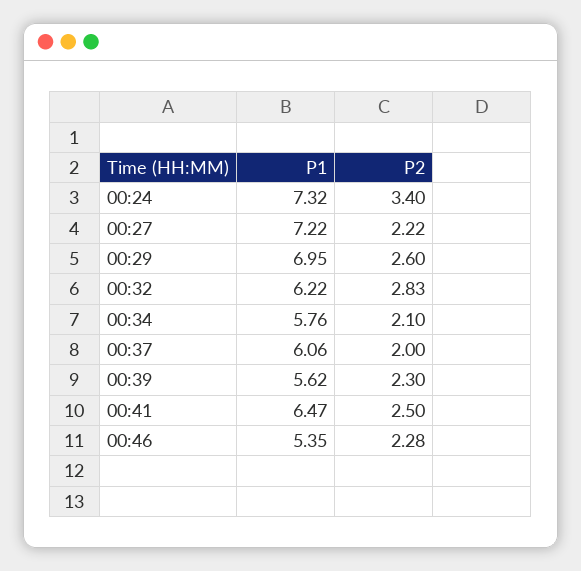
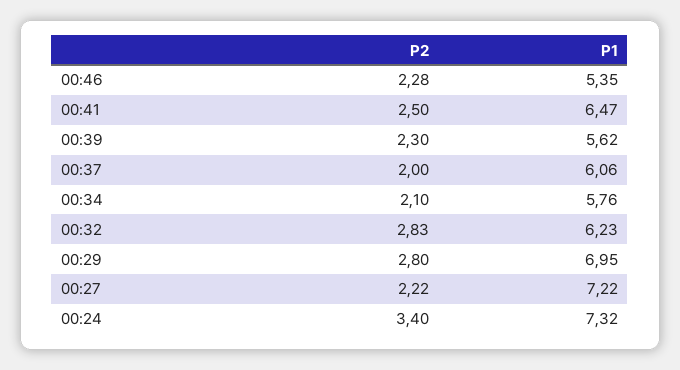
  {
    "P1": {
      "00:24": 7.32,
      "00:27": 7.22,
      "00:29": 6.95,
-     "00:32": 6.22,
+     "00:32": 6.23,
      "00:34": 5.76,
      "00:37": 6.06,
      "00:39": 5.62,
      "00:41": 6.47,
      "00:46": 5.35
    },
    "P2": {
      "00:24": 3.4,
      "00:27": 2.22,
-     "00:29": 2.6,
+     "00:29": 2.8,
      "00:32": 2.83,
      "00:34": 2.1,
      "00:37": 2,
      "00:39": 2.3,
      "00:41": 2.5,
      "00:46": 2.28
    }
  }

